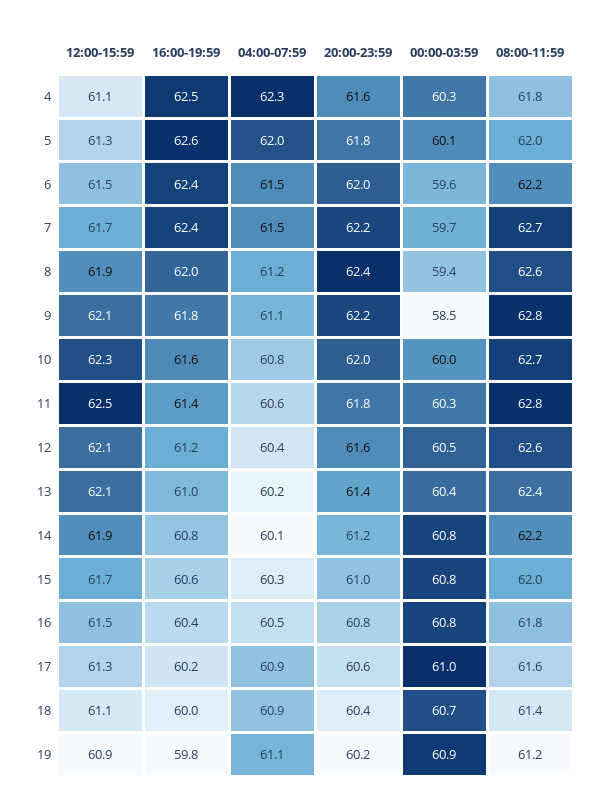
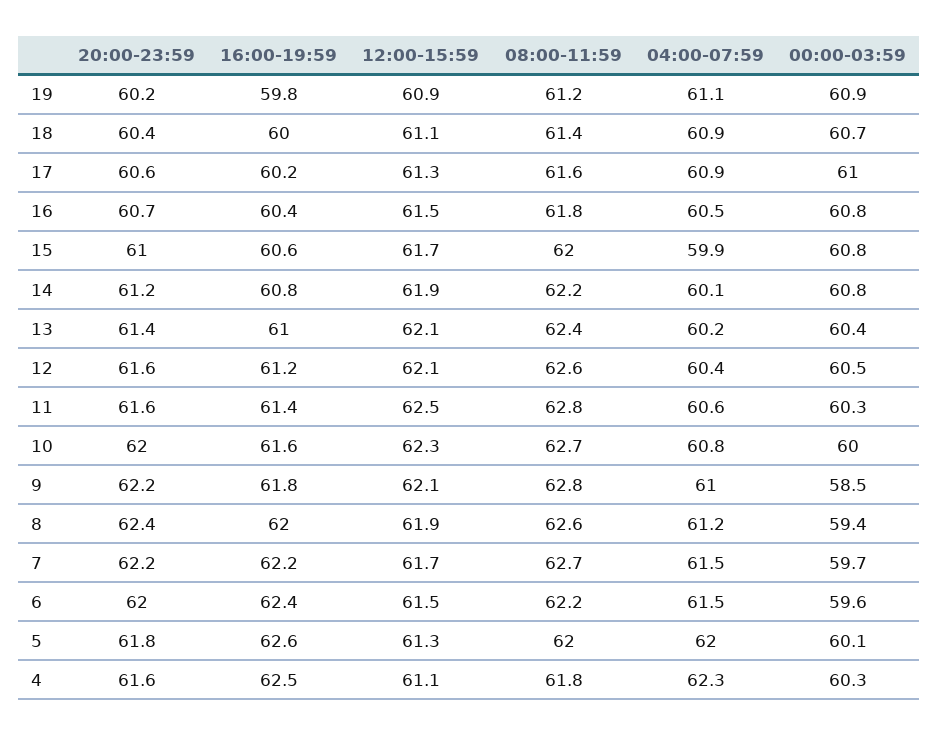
  {
    "12:00-15:59": {
      "4": 61.1,
      "5": 61.3,
      "6": 61.5,
      "7": 61.7,
      "8": 61.9,
      "9": 62.1,
      "10": 62.3,
      "11": 62.5,
      "12": 62.1,
      "13": 62.1,
      "14": 61.9,
      "15": 61.7,
      "16": 61.5,
      "17": 61.3,
      "18": 61.1,
      "19": 60.9
    },
    "16:00-19:59": {
      "4": 62.5,
      "5": 62.6,
      "6": 62.4,
-     "7": 62.4,
+     "7": 62.2,
      "8": 62,
      "9": 61.8,
      "10": 61.6,
      "11": 61.4,
      "12": 61.2,
      "13": 61,
      "14": 60.8,
      "15": 60.6,
      "16": 60.4,
      "17": 60.2,
      "18": 60,
      "19": 59.8
    },
    "04:00-07:59": {
      "4": 62.3,
      "5": 62,
      "6": 61.5,
      "7": 61.5,
      "8": 61.2,
-     "9": 61.1,
+     "9": 61,
      "10": 60.8,
      "11": 60.6,
      "12": 60.4,
      "13": 60.2,
      "14": 60.1,
-     "15": 60.3,
+     "15": 59.9,
      "16": 60.5,
      "17": 60.9,
      "18": 60.9,
      "19": 61.1
    },
    "20:00-23:59": {
      "4": 61.6,
      "5": 61.8,
      "6": 62,
      "7": 62.2,
      "8": 62.4,
      "9": 62.2,
      "10": 62,
-     "11": 61.8,
+     "11": 61.6,
      "12": 61.6,
      "13": 61.4,
      "14": 61.2,
      "15": 61,
-     "16": 60.8,
+     "16": 60.7,
      "17": 60.6,
      "18": 60.4,
      "19": 60.2
    },
    "00:00-03:59": {
      "4": 60.3,
      "5": 60.1,
      "6": 59.6,
      "7": 59.7,
      "8": 59.4,
      "9": 58.5,
      "10": 60,
      "11": 60.3,
      "12": 60.5,
      "13": 60.4,
      "14": 60.8,
      "15": 60.8,
      "16": 60.8,
      "17": 61,
      "18": 60.7,
      "19": 60.9
    },
    "08:00-11:59": {
      "4": 61.8,
      "5": 62,
      "6": 62.2,
      "7": 62.7,
      "8": 62.6,
      "9": 62.8,
      "10": 62.7,
      "11": 62.8,
      "12": 62.6,
      "13": 62.4,
      "14": 62.2,
      "15": 62,
      "16": 61.8,
      "17": 61.6,
      "18": 61.4,
      "19": 61.2
    }
  }

